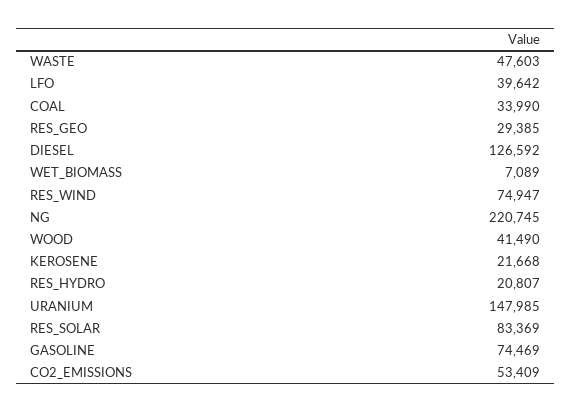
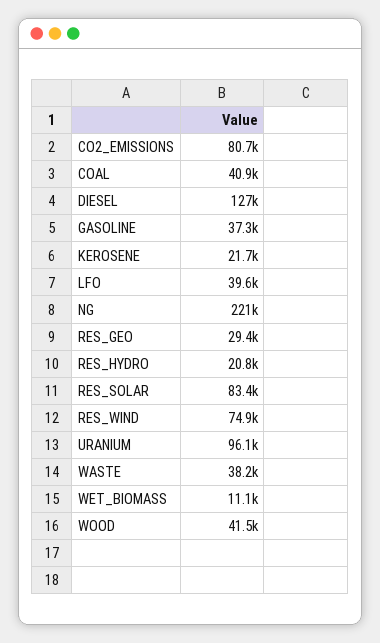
  {
-   "WASTE": 47603,
+   "WASTE": 38200,
    "LFO": 39642,
-   "COAL": 33990,
+   "COAL": 40900,
    "RES_GEO": 29385,
    "DIESEL": 126592,
-   "WET_BIOMASS": 7089,
+   "WET_BIOMASS": 11100,
    "RES_WIND": 74947,
    "NG": 220745,
    "WOOD": 41490,
    "KEROSENE": 21668,
    "RES_HYDRO": 20807,
-   "URANIUM": 147985,
+   "URANIUM": 96100,
    "RES_SOLAR": 83369,
-   "GASOLINE": 74469,
+   "GASOLINE": 37300,
-   "CO2_EMISSIONS": 53409
+   "CO2_EMISSIONS": 80700
  }

